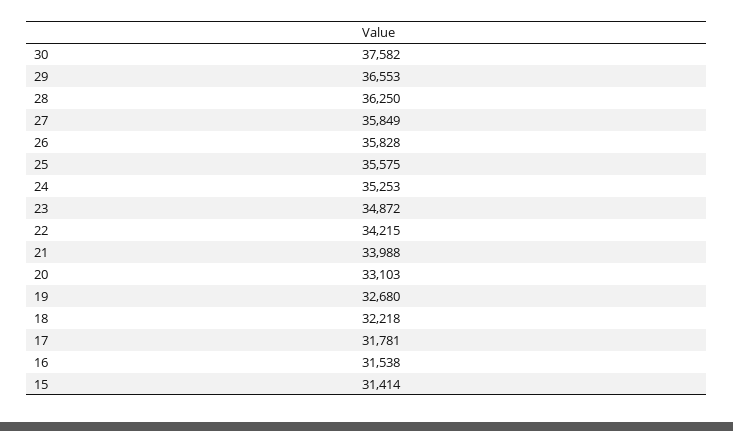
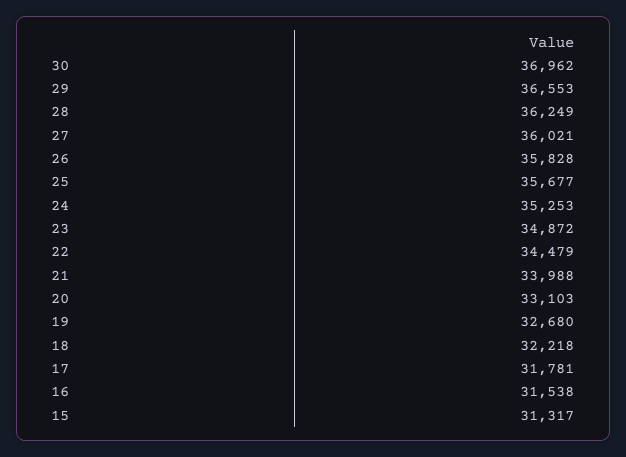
  {
-   "30": 37582,
+   "30": 36962,
    "29": 36553,
-   "28": 36250,
+   "28": 36249,
-   "27": 35849,
+   "27": 36021,
    "26": 35828,
-   "25": 35575,
+   "25": 35677,
    "24": 35253,
    "23": 34872,
-   "22": 34215,
+   "22": 34479,
    "21": 33988,
    "20": 33103,
    "19": 32680,
    "18": 32218,
    "17": 31781,
    "16": 31538,
-   "15": 31414
+   "15": 31317
  }

